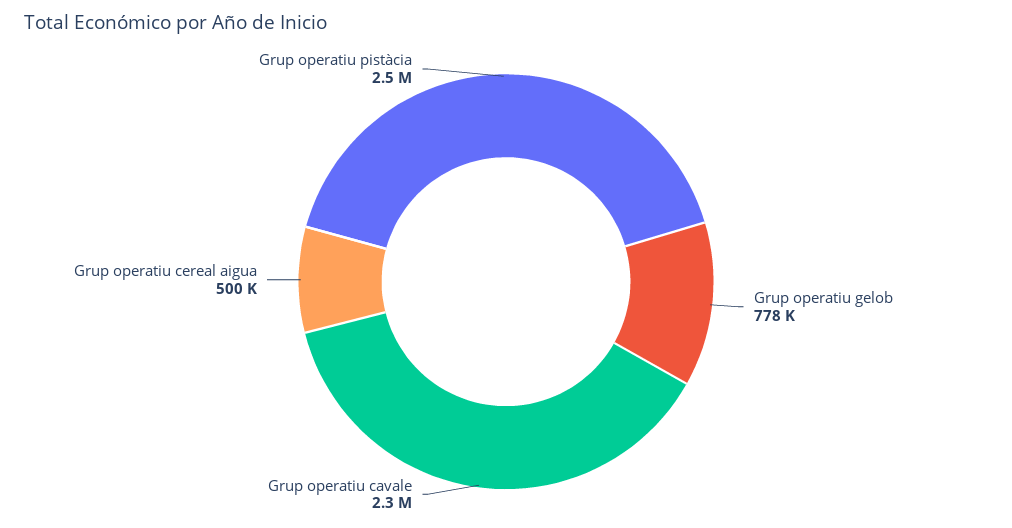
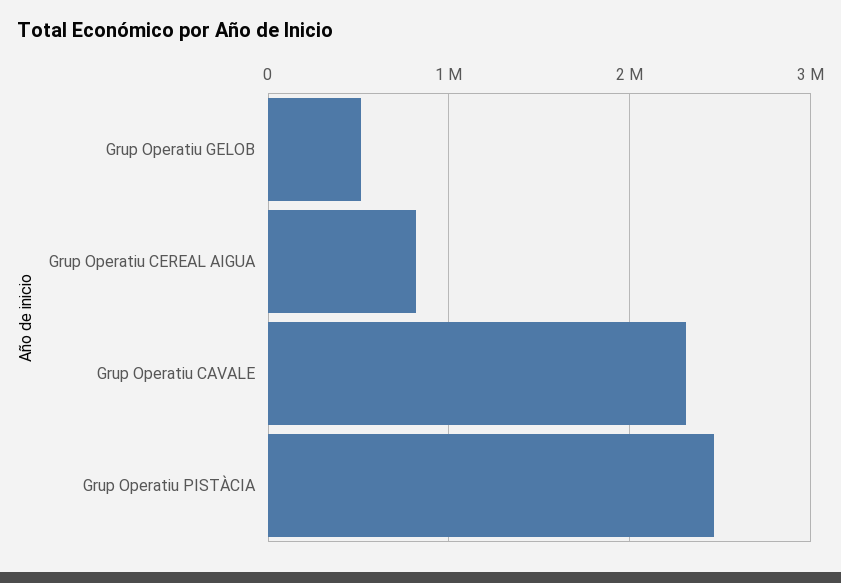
  {
-   "Grup operatiu gelob": 778000,
+   "Grup operatiu gelob": 500000,
    "Grup operatiu cavale": 2300000,
-   "Grup operatiu cereal aigua": 500000,
+   "Grup operatiu cereal aigua": 800000,
    "Grup operatiu pistàcia": 2500000
  }

